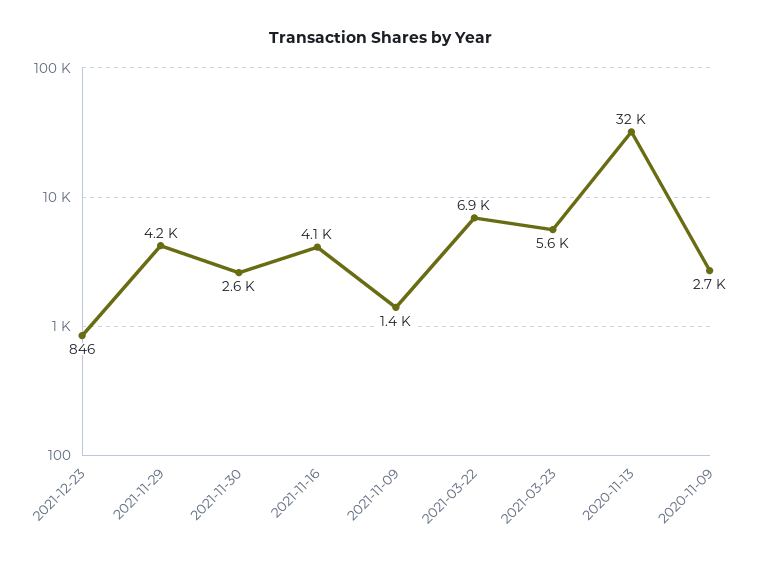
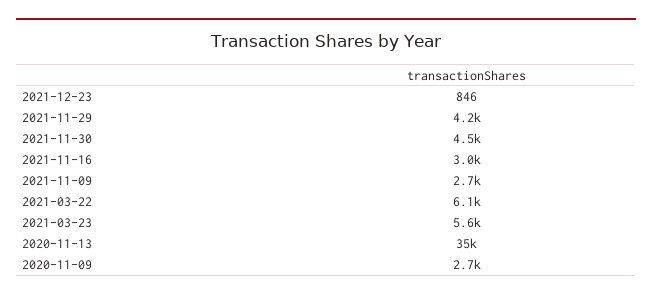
  {
    "2021-12-23": 846,
    "2021-11-29": 4200,
-   "2021-11-30": 2600,
+   "2021-11-30": 4500,
-   "2021-11-16": 4100,
+   "2021-11-16": 3000,
-   "2021-11-09": 1400,
+   "2021-11-09": 2700,
-   "2021-03-22": 6900,
+   "2021-03-22": 6100,
    "2021-03-23": 5600,
-   "2020-11-13": 32000,
+   "2020-11-13": 35000,
    "2020-11-09": 2700
  }

